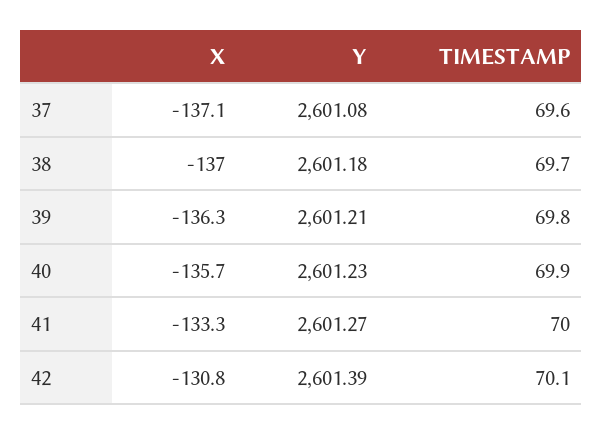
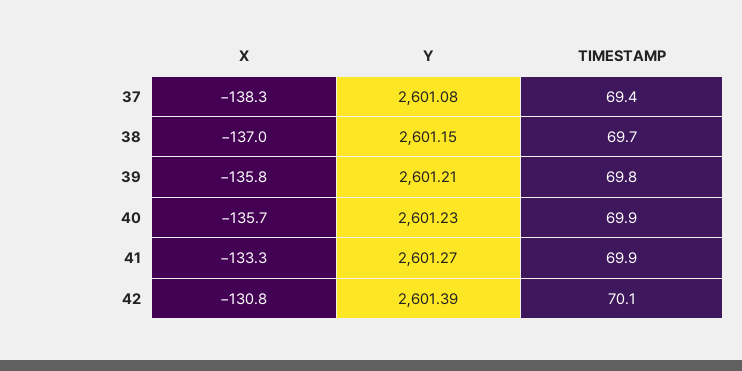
  {
    "X": {
-     "37": -137.1,
+     "37": -138.3,
      "38": -137,
-     "39": -136.3,
+     "39": -135.8,
      "40": -135.7,
      "41": -133.3,
      "42": -130.8
    },
    "Y": {
      "37": 2601.08,
-     "38": 2601.18,
+     "38": 2601.15,
      "39": 2601.21,
      "40": 2601.23,
      "41": 2601.27,
      "42": 2601.39
    },
    "TIMESTAMP": {
-     "37": 69.6,
+     "37": 69.4,
      "38": 69.7,
      "39": 69.8,
      "40": 69.9,
-     "41": 70,
+     "41": 69.9,
      "42": 70.1
    }
  }

